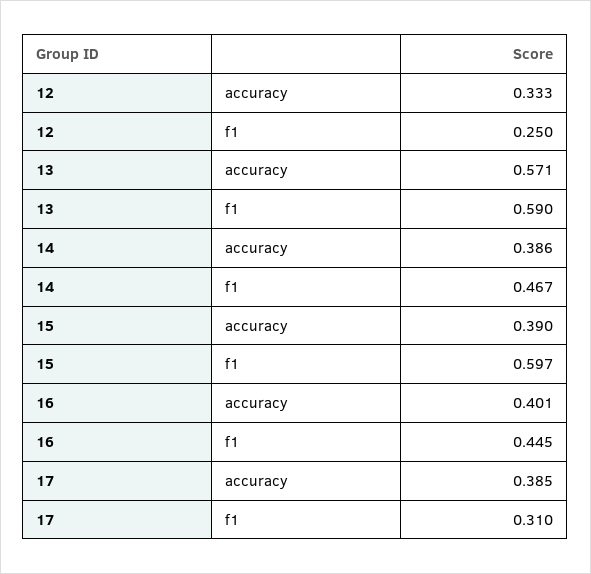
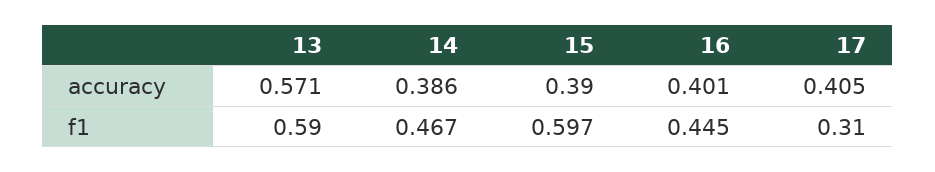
  {
-   "12": {
-     "accuracy": 0.333,
-     "f1": 0.25
-   },
    "13": {
      "accuracy": 0.571,
      "f1": 0.59
    },
    "14": {
      "accuracy": 0.386,
      "f1": 0.467
    },
    "15": {
      "accuracy": 0.39,
      "f1": 0.597
    },
    "16": {
      "accuracy": 0.401,
      "f1": 0.445
    },
    "17": {
-     "accuracy": 0.385,
+     "accuracy": 0.405,
      "f1": 0.31
    }
  }

